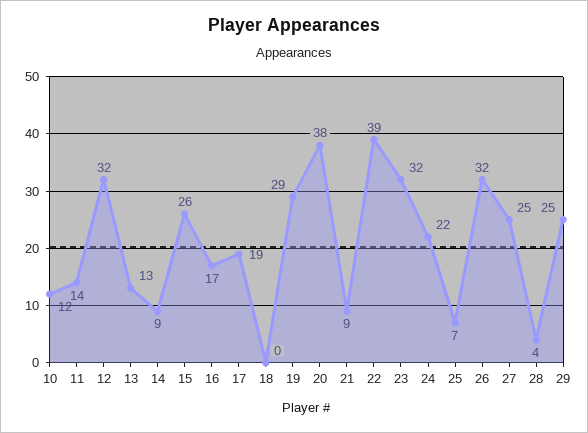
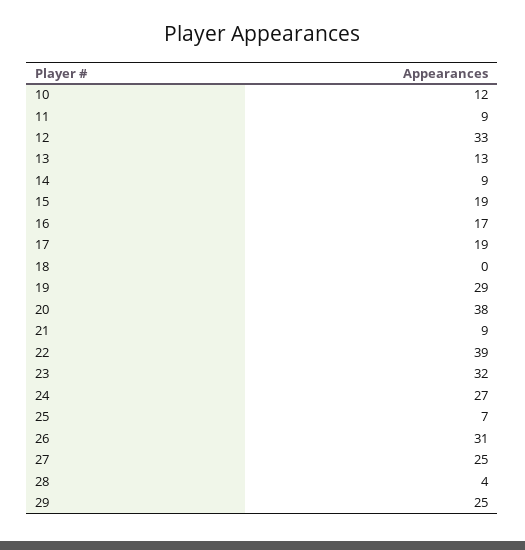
  {
    "10": 12,
-   "11": 14,
+   "11": 9,
-   "12": 32,
+   "12": 33,
    "13": 13,
    "14": 9,
-   "15": 26,
+   "15": 19,
    "16": 17,
    "17": 19,
    "18": 0,
    "19": 29,
    "20": 38,
    "21": 9,
    "22": 39,
    "23": 32,
-   "24": 22,
+   "24": 27,
    "25": 7,
-   "26": 32,
+   "26": 31,
    "27": 25,
    "28": 4,
    "29": 25
  }

